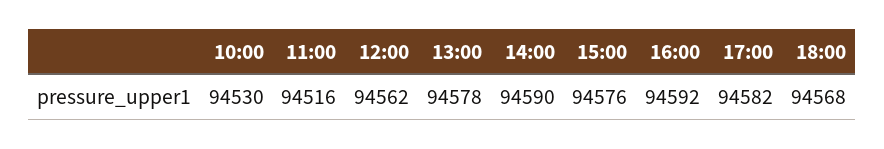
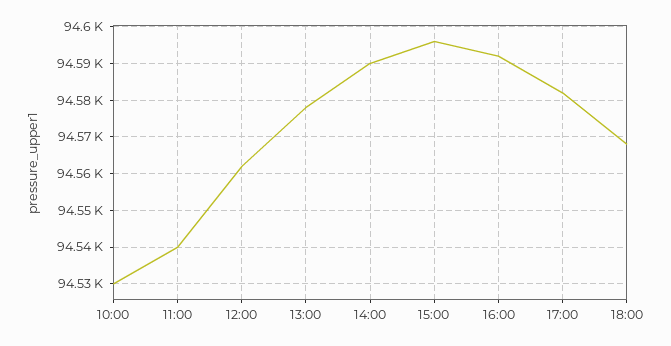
  {
    "10:00": 94530,
-   "11:00": 94516,
+   "11:00": 94540,
    "12:00": 94562,
    "13:00": 94578,
    "14:00": 94590,
-   "15:00": 94576,
+   "15:00": 94595,
    "16:00": 94592,
    "17:00": 94582,
    "18:00": 94568
  }

